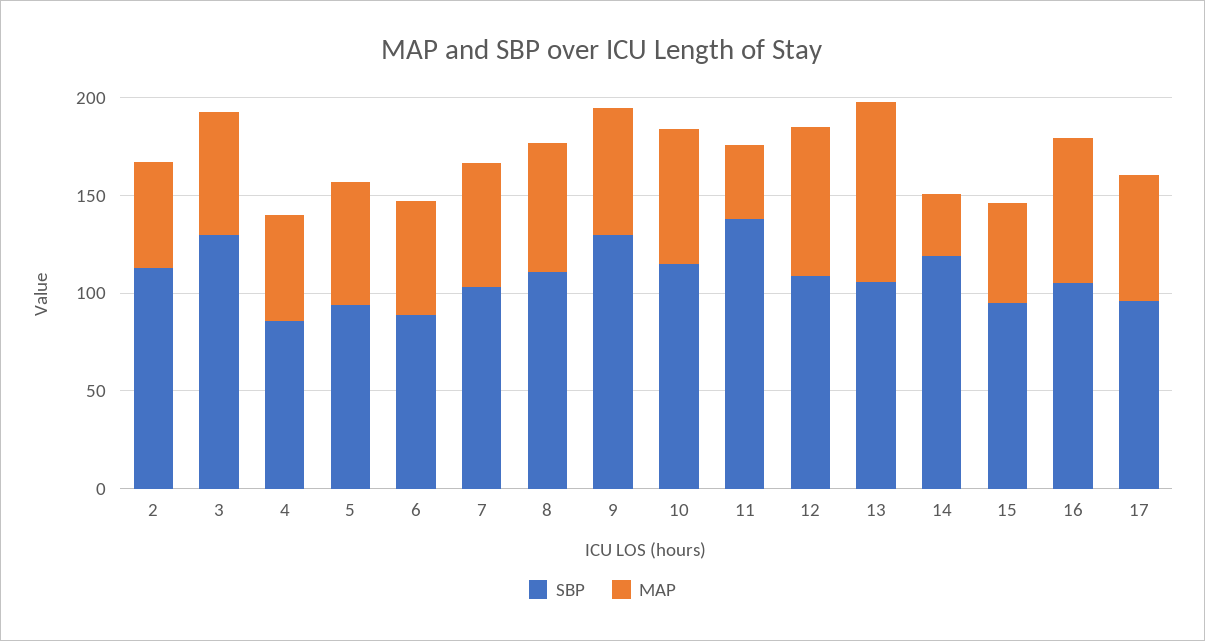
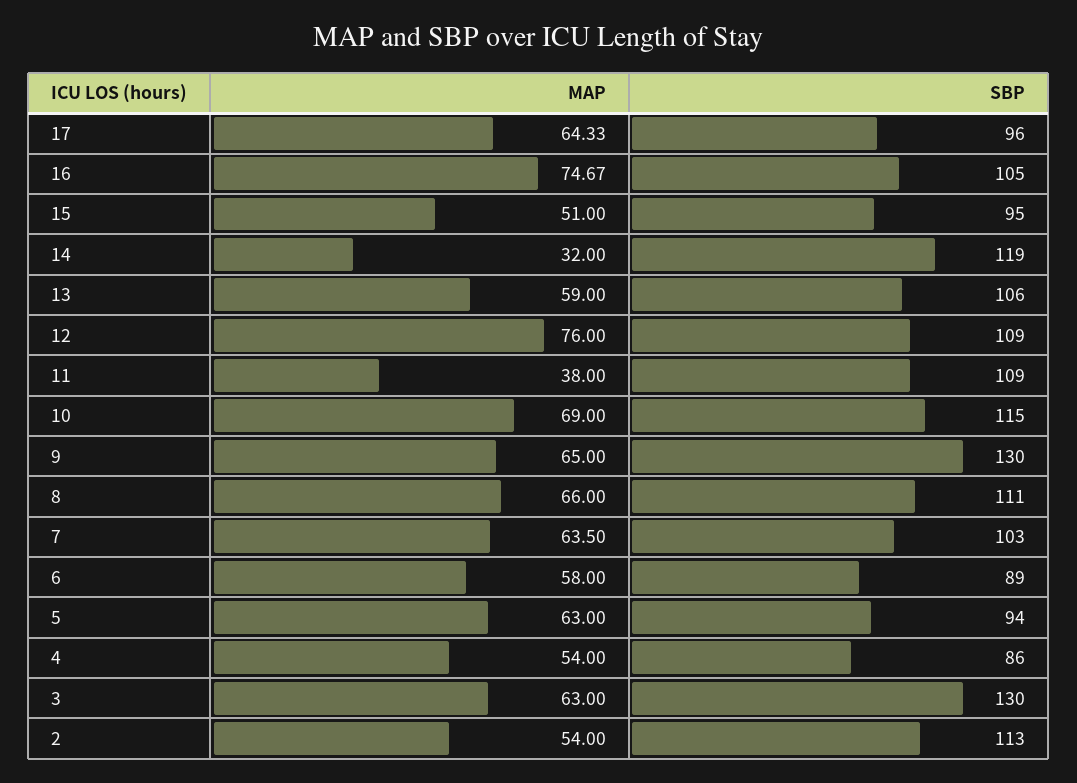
  {
    "SBP": {
      "2": 113,
      "3": 130,
      "4": 86,
      "5": 94,
      "6": 89,
      "7": 103,
      "8": 111,
      "9": 130,
      "10": 115,
-     "11": 140,
+     "11": 109,
      "12": 109,
      "13": 106,
      "14": 119,
      "15": 95,
      "16": 105,
      "17": 96
    },
    "MAP": {
      "2": 54,
      "3": 63,
      "4": 54,
      "5": 63,
      "6": 58,
      "7": 63.5,
      "8": 66,
      "9": 65,
      "10": 69,
      "11": 38,
      "12": 76,
-     "13": 90,
+     "13": 59,
      "14": 32,
      "15": 51,
      "16": 74.67,
      "17": 64.33
    }
  }

